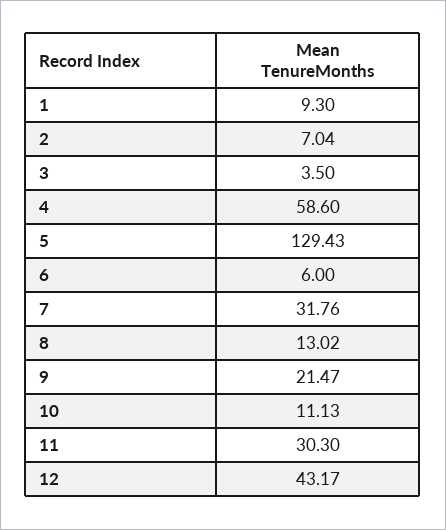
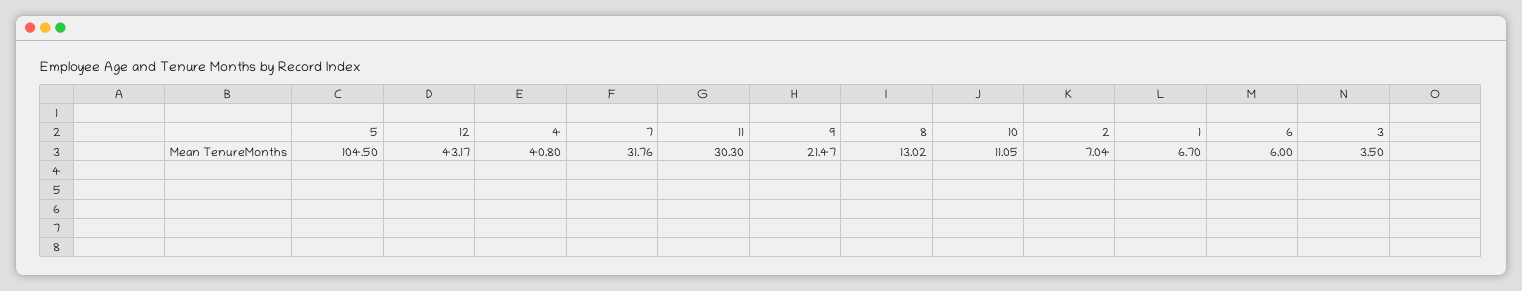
  {
-   "1": 9.3,
+   "1": 6.7,
    "2": 7.04,
    "3": 3.5,
-   "4": 58.6,
+   "4": 40.8,
-   "5": 129.43,
+   "5": 104.5,
    "6": 6,
    "7": 31.76,
    "8": 13.02,
    "9": 21.47,
-   "10": 11.13,
+   "10": 11.05,
    "11": 30.3,
    "12": 43.17
  }

